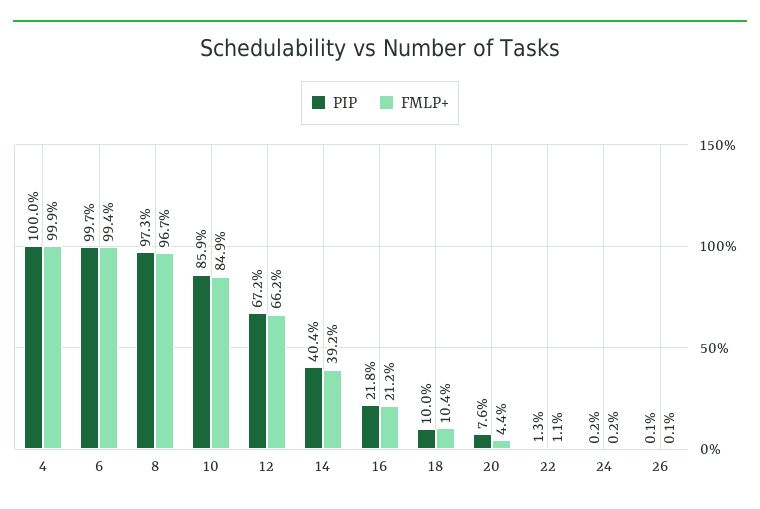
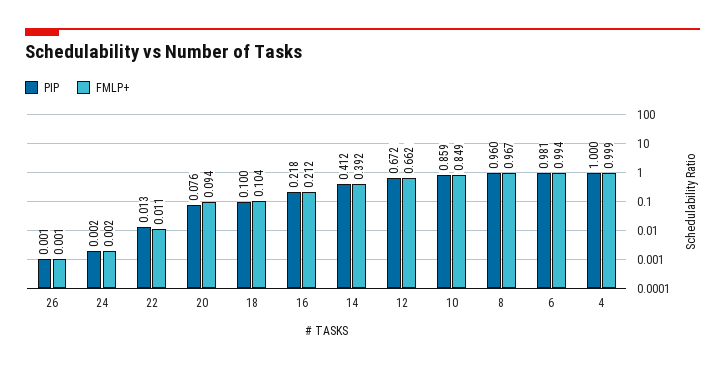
  {
    "PIP": {
      "4": 1,
-     "6": 0.997,
+     "6": 0.981,
-     "8": 0.973,
+     "8": 0.96,
      "10": 0.859,
      "12": 0.672,
-     "14": 0.404,
+     "14": 0.412,
      "16": 0.218,
      "18": 0.1,
      "20": 0.076,
      "22": 0.013,
      "24": 0.002,
      "26": 0.001
    },
    "FMLP+": {
      "4": 0.999,
      "6": 0.994,
      "8": 0.967,
      "10": 0.849,
      "12": 0.662,
      "14": 0.392,
      "16": 0.212,
      "18": 0.104,
-     "20": 0.044,
+     "20": 0.094,
      "22": 0.011,
      "24": 0.002,
      "26": 0.001
    }
  }

